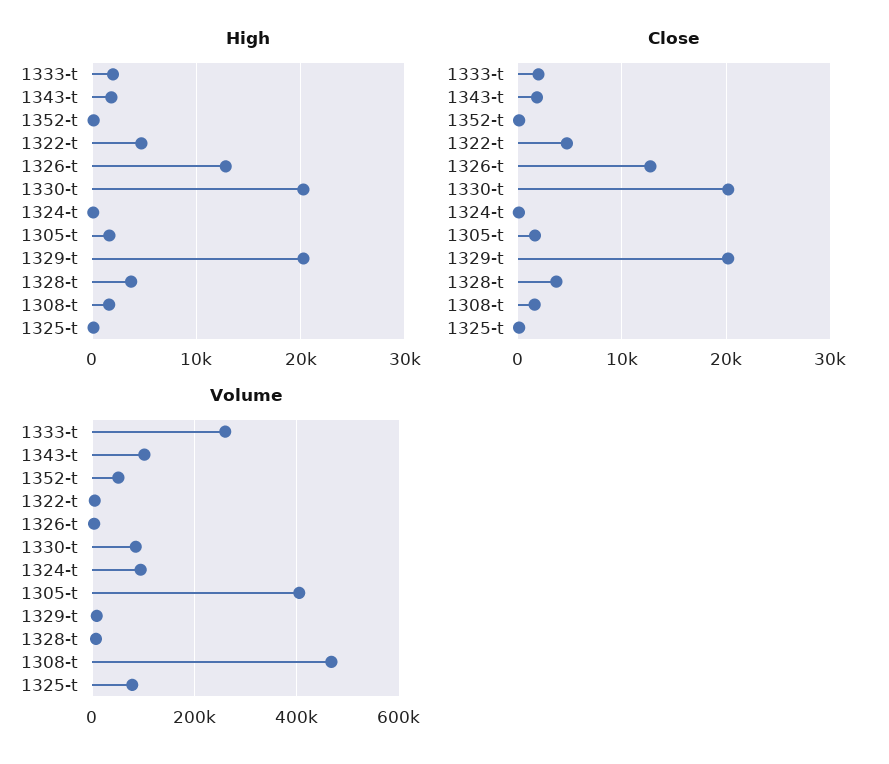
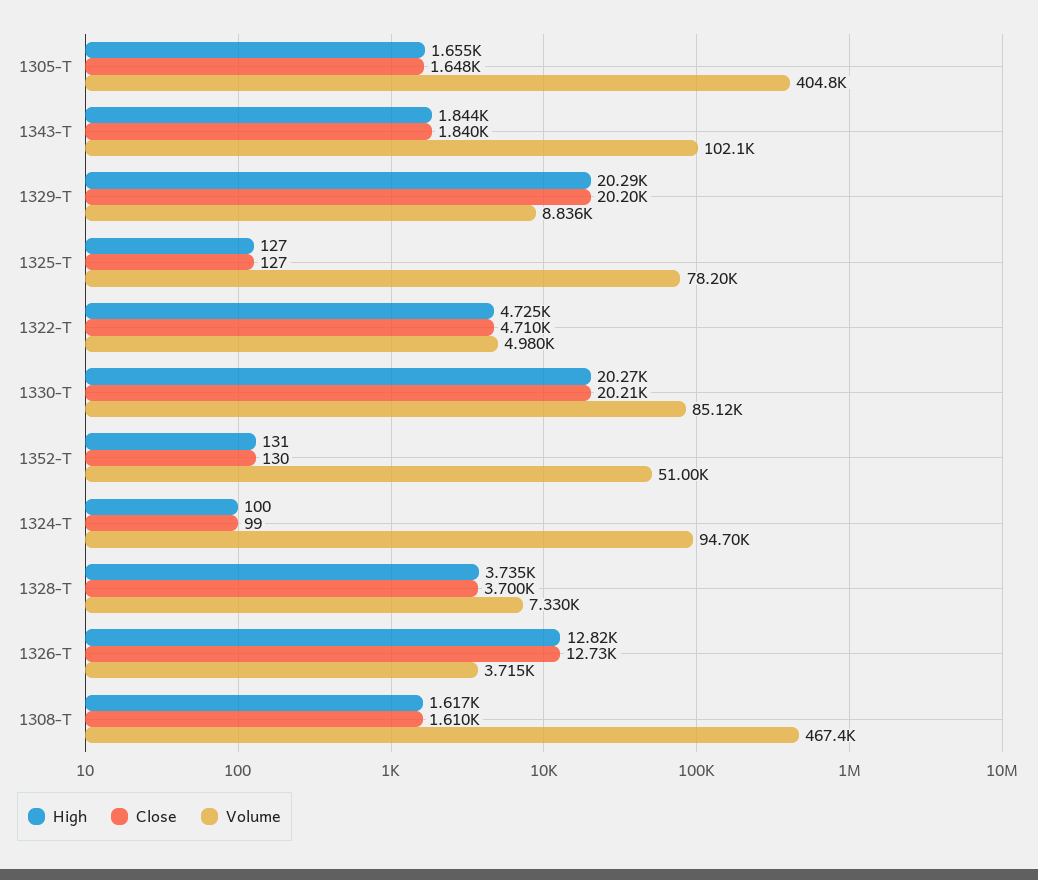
  {
    "High": {
-     "1333-t": 2000,
      "1343-t": 1844,
      "1352-t": 131,
      "1322-t": 4725,
      "1326-t": 12820,
      "1330-t": 20270,
      "1324-t": 100,
      "1305-t": 1655,
      "1329-t": 20290,
      "1328-t": 3735,
      "1308-t": 1617,
      "1325-t": 127
    },
    "Close": {
-     "1333-t": 2000,
      "1343-t": 1840,
      "1352-t": 130,
      "1322-t": 4710,
      "1326-t": 12730,
      "1330-t": 20210,
      "1324-t": 99,
      "1305-t": 1648,
      "1329-t": 20200,
      "1328-t": 3700,
      "1308-t": 1610,
      "1325-t": 127
    },
    "Volume": {
-     "1333-t": 260000,
      "1343-t": 102100,
      "1352-t": 51000,
      "1322-t": 4980,
      "1326-t": 3715,
      "1330-t": 85120,
      "1324-t": 94700,
      "1305-t": 404800,
      "1329-t": 8836,
      "1328-t": 7330,
      "1308-t": 467400,
      "1325-t": 78200
    }
  }

